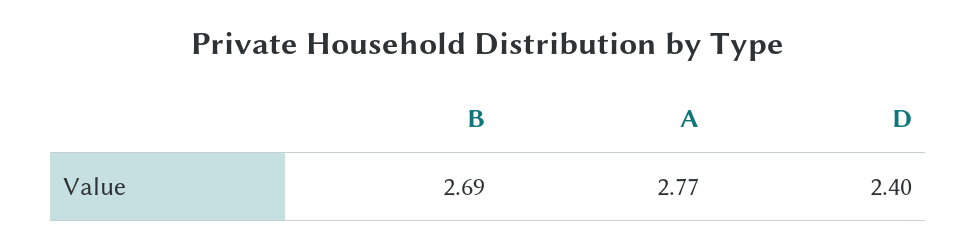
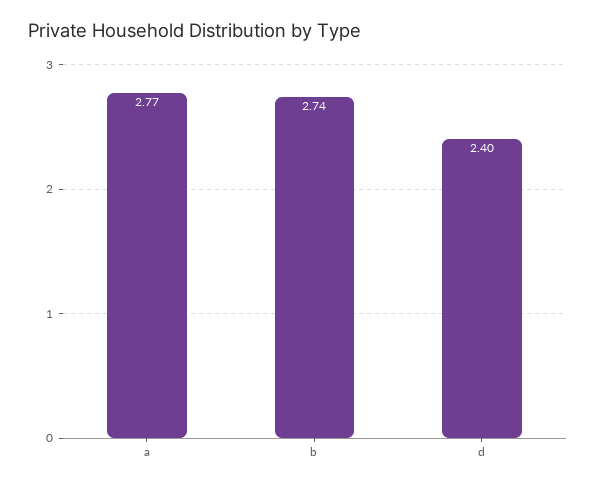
  {
-   "B": 2.69,
+   "B": 2.74,
    "A": 2.77,
    "D": 2.4
  }

